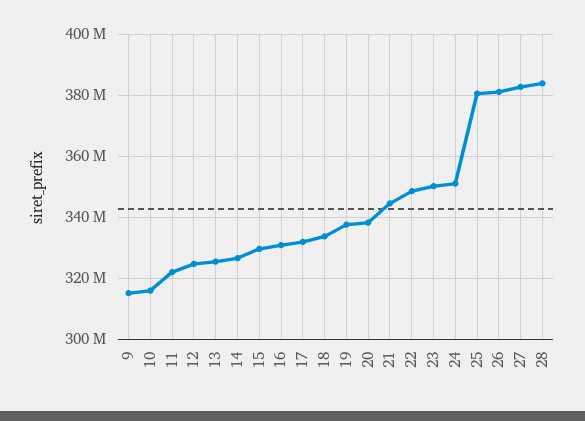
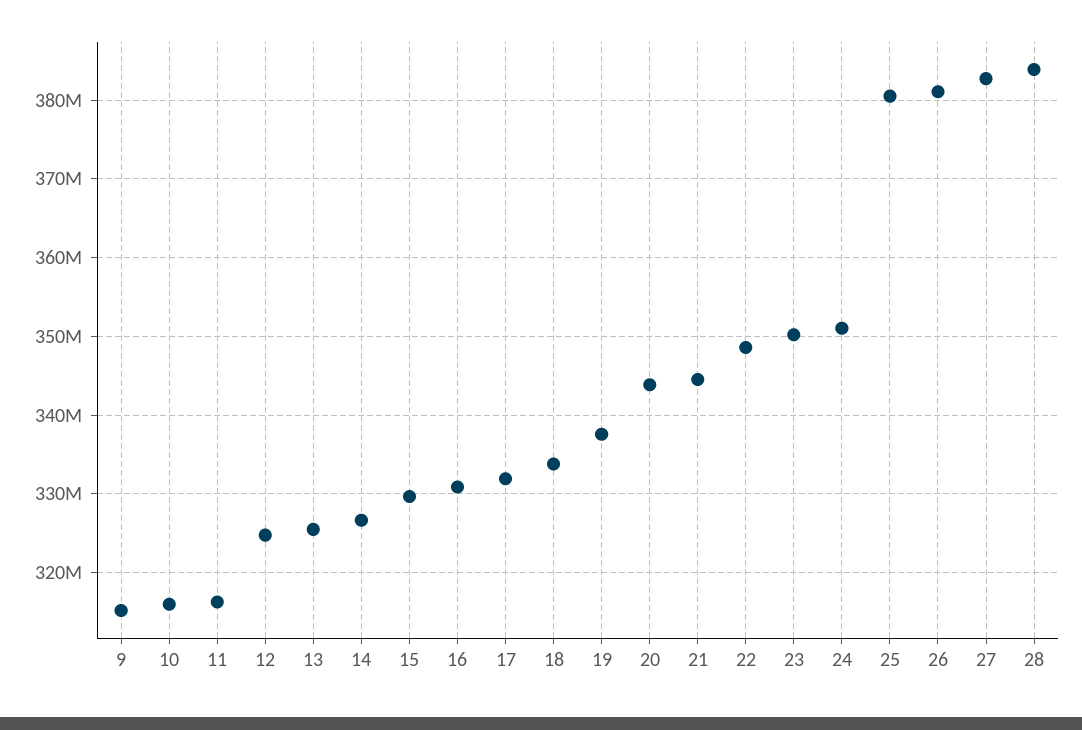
  {
    "9": 315000000,
    "10": 316000000,
-   "11": 322000000,
+   "11": 316000000,
    "12": 325000000,
    "13": 326000000,
    "14": 327000000,
    "15": 330000000,
    "16": 331000000,
    "17": 332000000,
    "18": 334000000,
    "19": 338000000,
-   "20": 338000000,
+   "20": 344000000,
    "21": 345000000,
    "22": 349000000,
    "23": 350000000,
    "24": 351000000,
    "25": 381000000,
    "26": 381000000,
    "27": 383000000,
    "28": 384000000
  }

